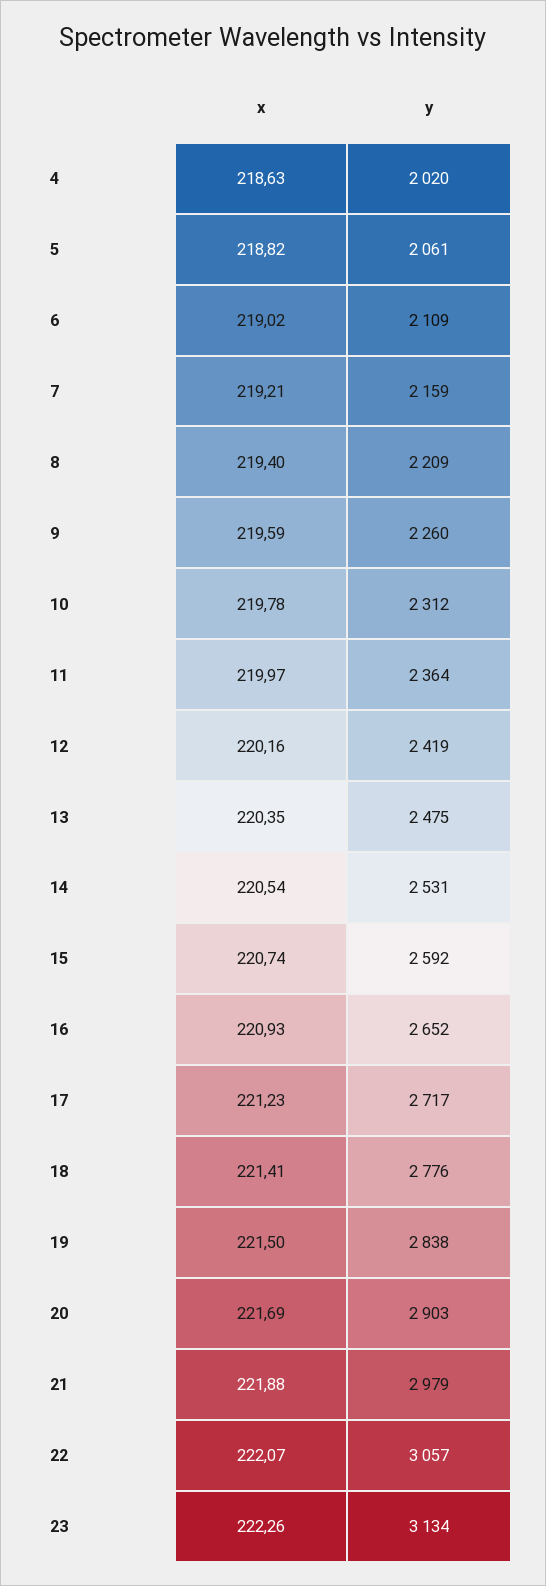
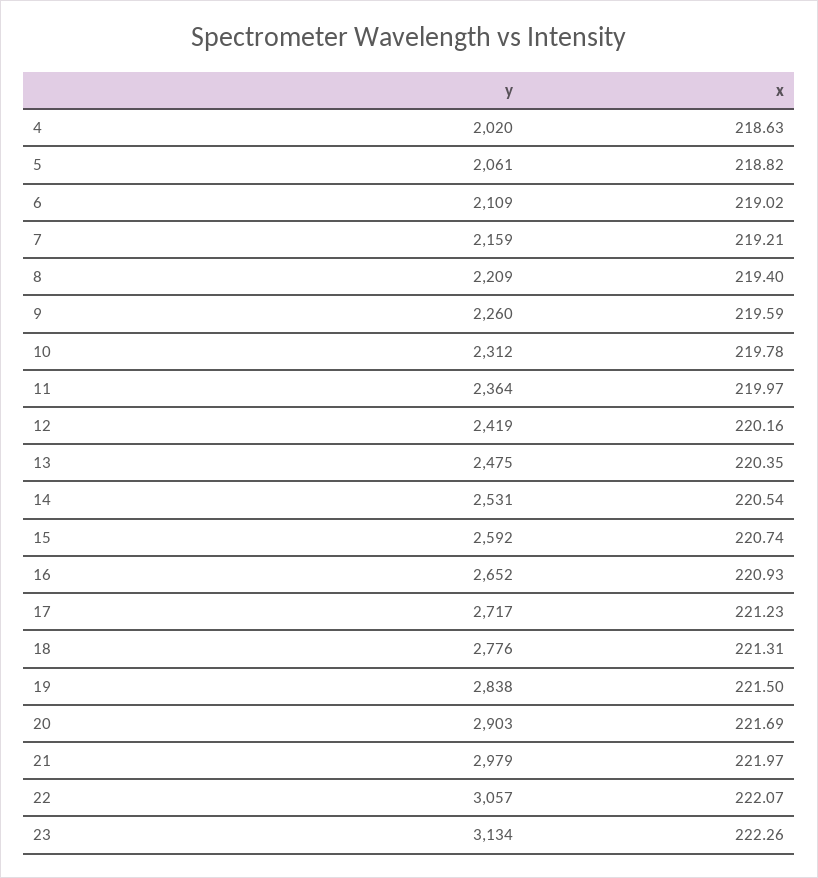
  {
    "x": {
      "4": 218.63,
      "5": 218.82,
      "6": 219.02,
      "7": 219.21,
      "8": 219.4,
      "9": 219.59,
      "10": 219.78,
      "11": 219.97,
      "12": 220.16,
      "13": 220.35,
      "14": 220.54,
      "15": 220.74,
      "16": 220.93,
      "17": 221.23,
-     "18": 221.41,
+     "18": 221.31,
      "19": 221.5,
      "20": 221.69,
-     "21": 221.88,
+     "21": 221.97,
      "22": 222.07,
      "23": 222.26
    },
    "y": {
      "4": 2020,
      "5": 2061,
      "6": 2109,
      "7": 2159,
      "8": 2209,
      "9": 2260,
      "10": 2312,
      "11": 2364,
      "12": 2419,
      "13": 2475,
      "14": 2531,
      "15": 2592,
      "16": 2652,
      "17": 2717,
      "18": 2776,
      "19": 2838,
      "20": 2903,
      "21": 2979,
      "22": 3057,
      "23": 3134
    }
  }

